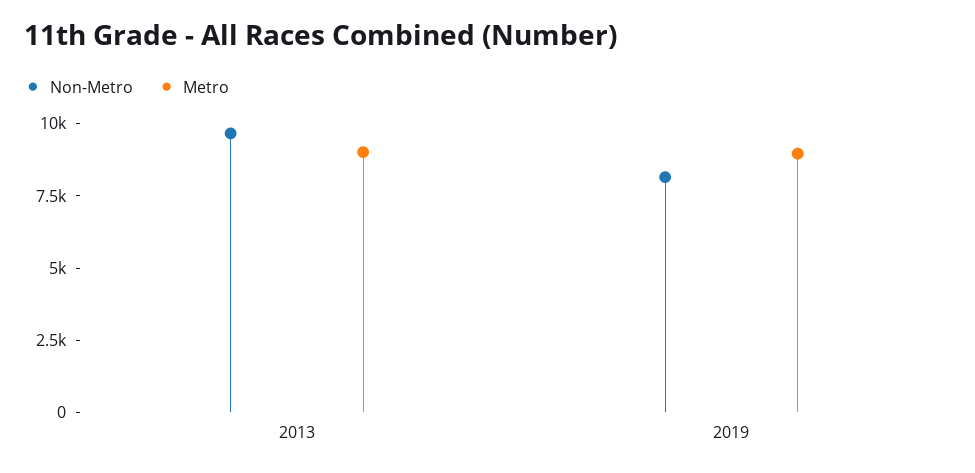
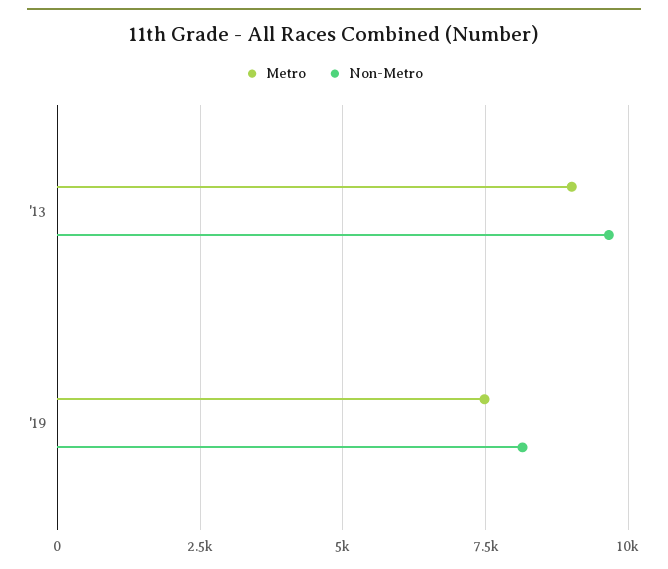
  {
    "Non-Metro": {
      "2013": 9750,
      "2019": 8250
    },
    "Metro": {
      "2013": 9000,
-     "2019": 9000
+     "2019": 7500
    }
  }

